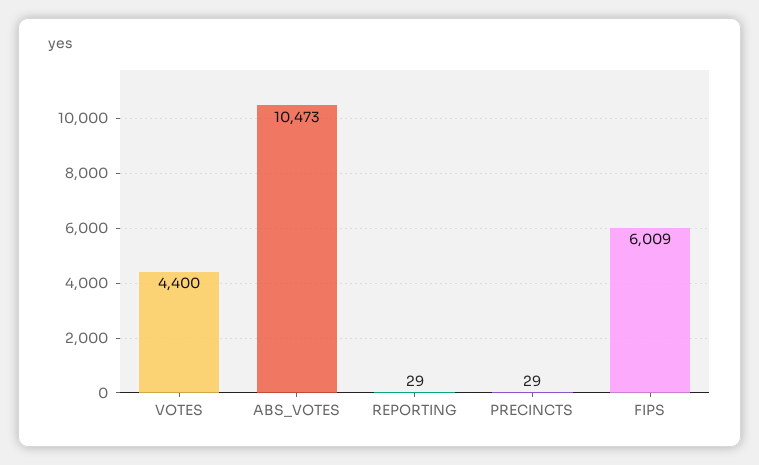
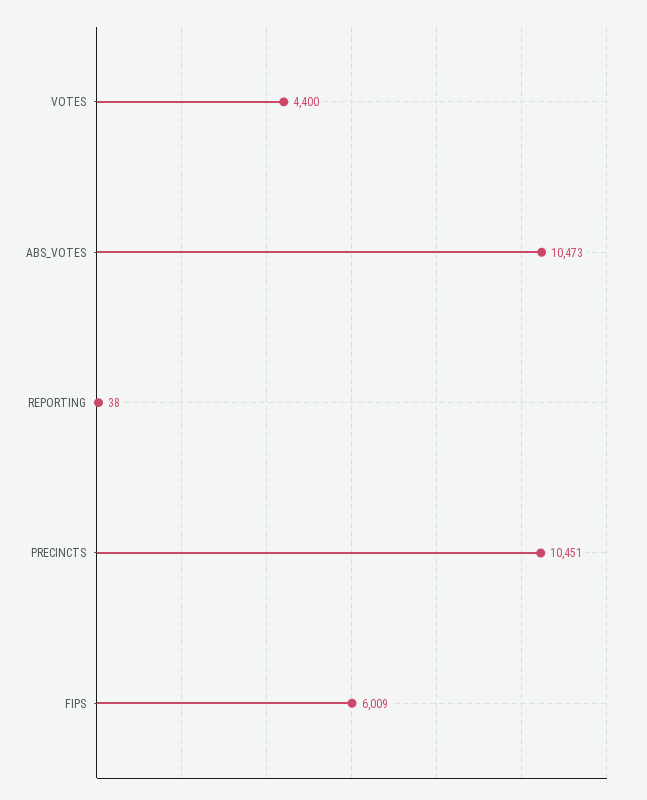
  {
    "VOTES": 4400,
    "ABS_VOTES": 10473,
-   "REPORTING": 29,
+   "REPORTING": 38,
-   "PRECINCTS": 29,
+   "PRECINCTS": 10451,
    "FIPS": 6009
  }

